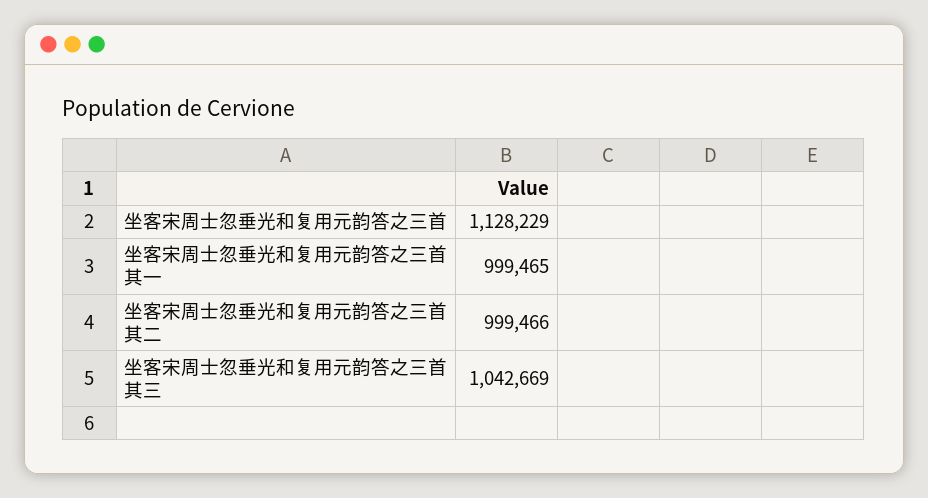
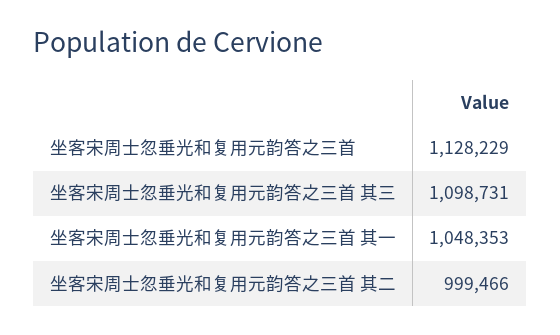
  {
    "坐客宋周士忽垂光和复用元韵答之三首": 1128229,
-   "坐客宋周士忽垂光和复用元韵答之三首 其一": 999465,
+   "坐客宋周士忽垂光和复用元韵答之三首 其一": 1048353,
    "坐客宋周士忽垂光和复用元韵答之三首 其二": 999466,
-   "坐客宋周士忽垂光和复用元韵答之三首 其三": 1042669
+   "坐客宋周士忽垂光和复用元韵答之三首 其三": 1098731
  }

